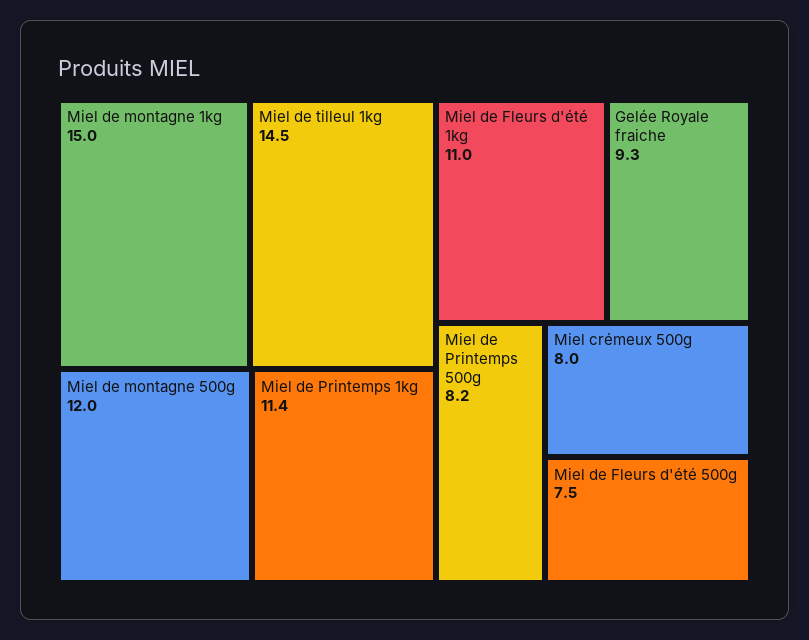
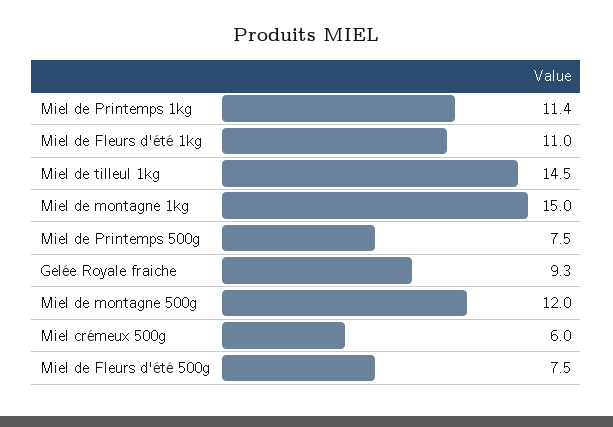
  {
    "Miel de montagne 1kg": 15,
    "Miel de tilleul 1kg": 14.5,
    "Miel de montagne 500g": 12,
    "Miel de Printemps 1kg": 11.4,
    "Miel de Fleurs d'été 1kg": 11,
    "Gelée Royale fraiche": 9.3,
-   "Miel de Printemps 500g": 8.2,
+   "Miel de Printemps 500g": 7.5,
-   "Miel crémeux 500g": 8,
+   "Miel crémeux 500g": 6,
    "Miel de Fleurs d'été 500g": 7.5
  }

